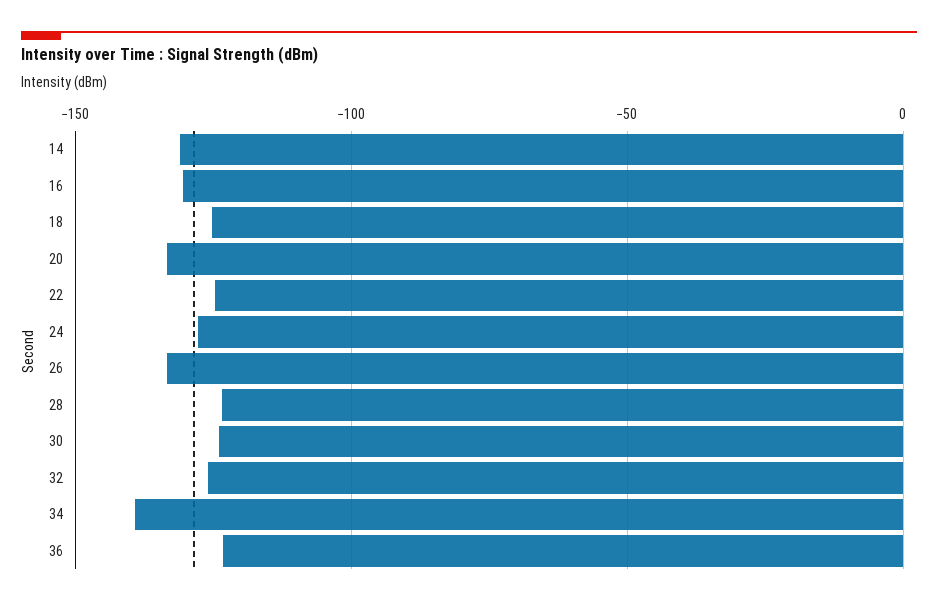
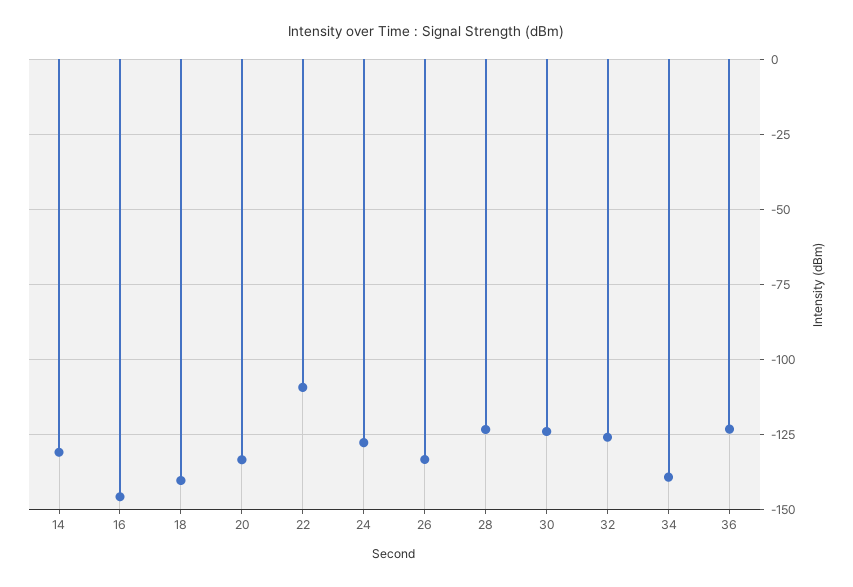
  {
    "14": -130,
-   "16": -130,
+   "16": -145,
-   "18": -125,
+   "18": -140,
    "20": -132.5,
-   "22": -125,
+   "22": -110,
    "24": -127.5,
    "26": -132.5,
    "28": -122.5,
    "30": -125,
    "32": -125,
    "34": -140,
    "36": -122.5
  }

